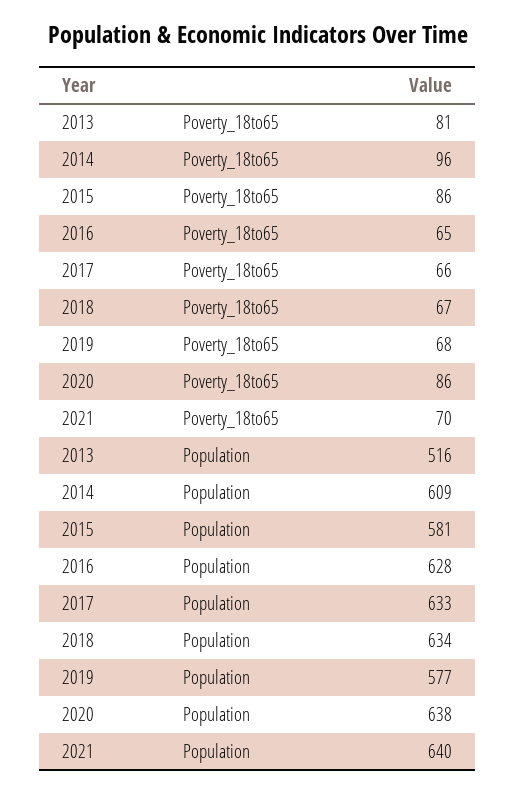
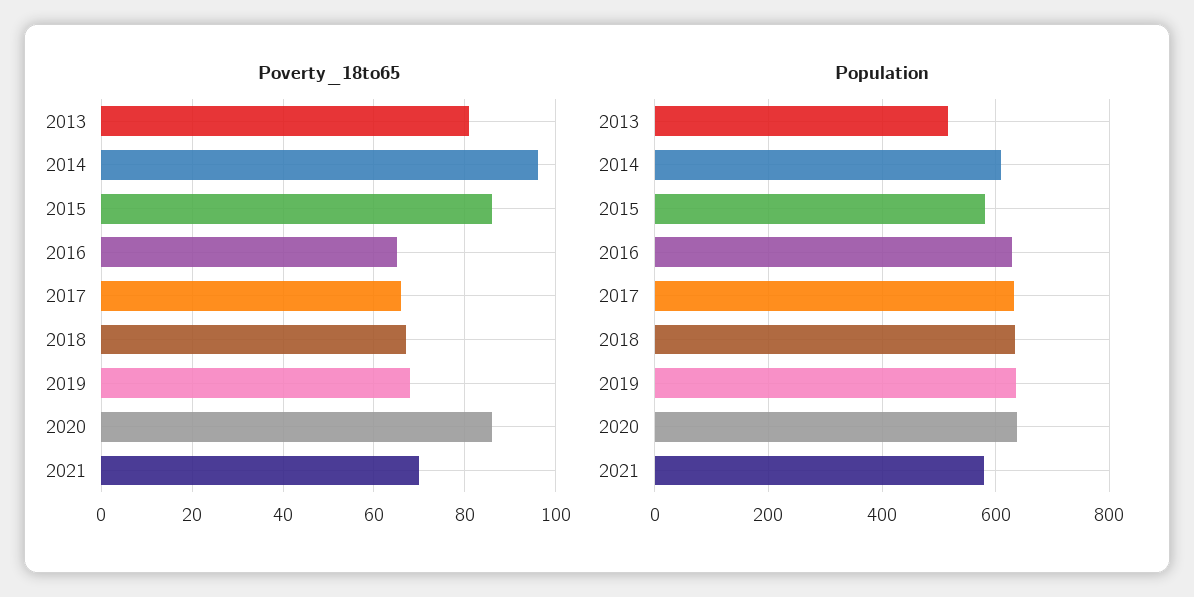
  {
    "Poverty_18to65": {
      "2013": 81,
      "2014": 96,
      "2015": 86,
      "2016": 65,
      "2017": 66,
      "2018": 67,
      "2019": 68,
      "2020": 86,
      "2021": 70
    },
    "Population": {
      "2013": 516,
      "2014": 609,
      "2015": 581,
      "2016": 628,
      "2017": 633,
      "2018": 634,
-     "2019": 577,
+     "2019": 640,
      "2020": 638,
-     "2021": 640
+     "2021": 580
    }
  }

